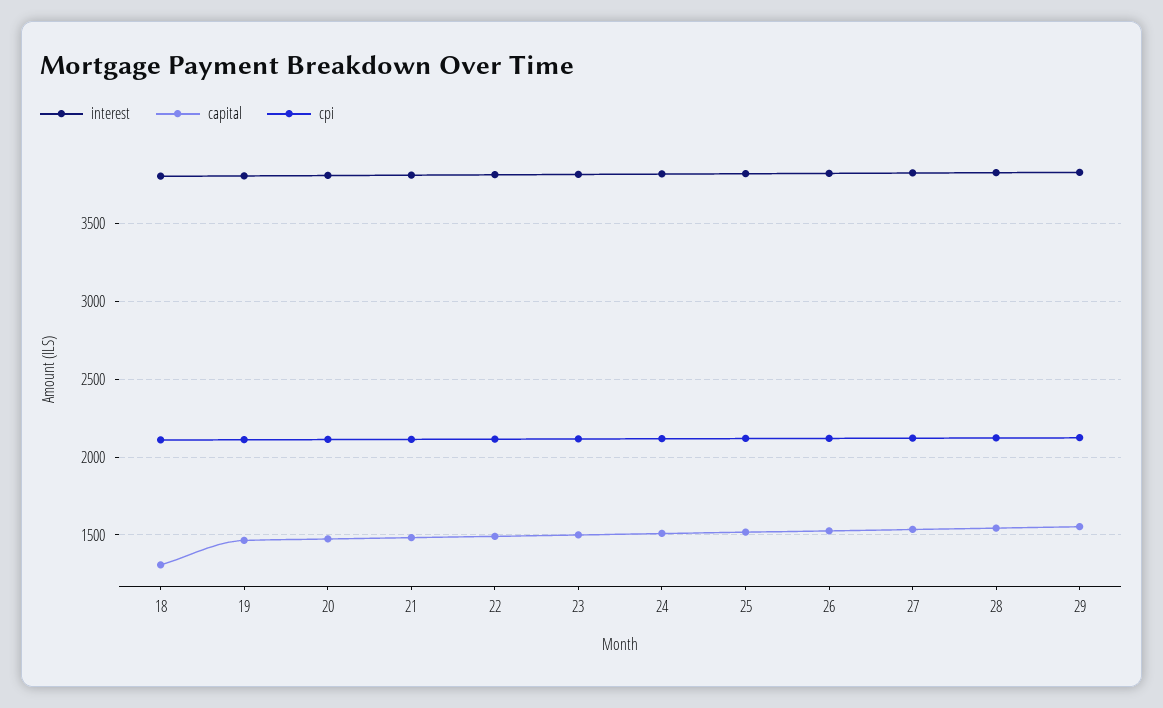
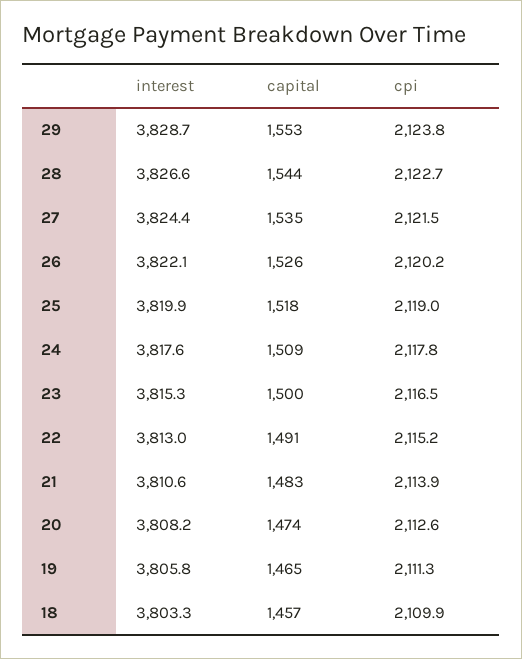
  {
    "interest": {
      "18": 3803.3,
      "19": 3805.8,
      "20": 3808.2,
      "21": 3810.6,
      "22": 3813,
      "23": 3815.3,
      "24": 3817.6,
      "25": 3819.9,
      "26": 3822.1,
      "27": 3824.4,
      "28": 3826.6,
      "29": 3828.7
    },
    "capital": {
-     "18": 1300,
+     "18": 1457,
      "19": 1465,
      "20": 1474,
      "21": 1483,
      "22": 1491,
      "23": 1500,
      "24": 1509,
      "25": 1518,
      "26": 1526,
      "27": 1535,
      "28": 1544,
      "29": 1553
    },
    "cpi": {
      "18": 2109.9,
      "19": 2111.3,
      "20": 2112.6,
      "21": 2113.9,
      "22": 2115.2,
      "23": 2116.5,
      "24": 2117.8,
      "25": 2119,
      "26": 2120.2,
      "27": 2121.5,
      "28": 2122.7,
      "29": 2123.8
    }
  }

